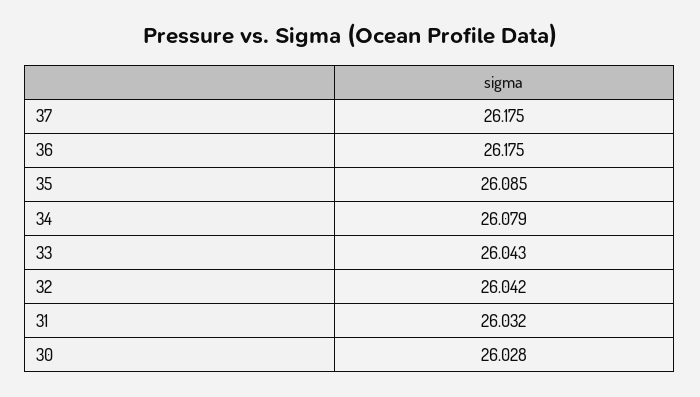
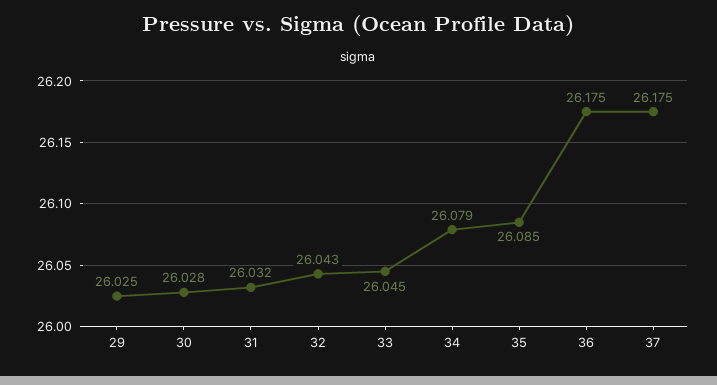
  {
    "37": 26.175,
    "36": 26.175,
    "35": 26.085,
    "34": 26.079,
-   "33": 26.043,
+   "33": 26.045,
-   "32": 26.042,
+   "32": 26.043,
    "31": 26.032,
-   "30": 26.028
+   "30": 26.028,
+   "29": 26.025
  }

